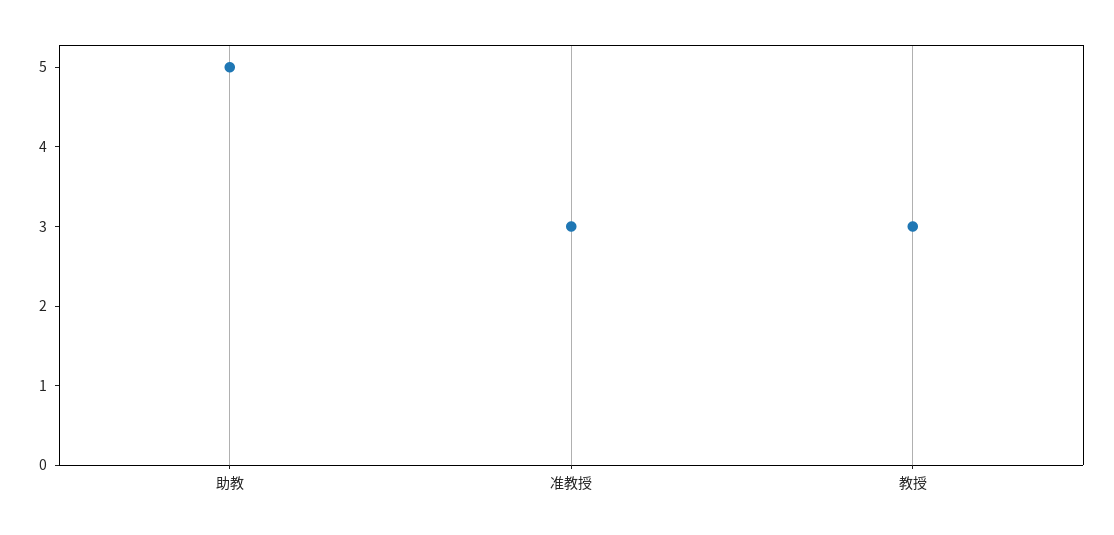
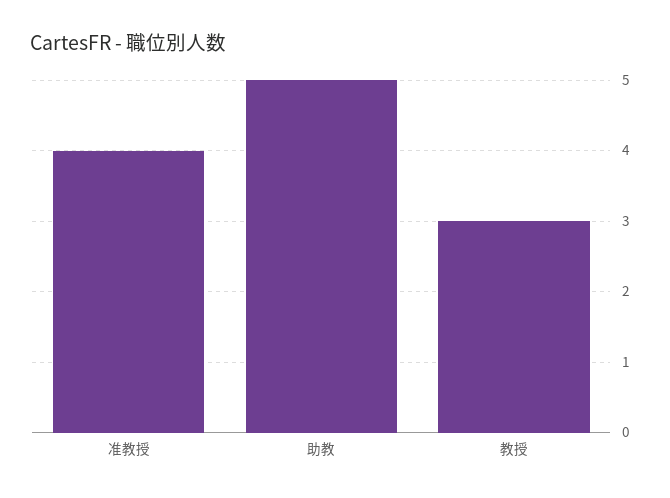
  {
    "助教": 5,
-   "准教授": 3,
+   "准教授": 4,
    "教授": 3
  }

